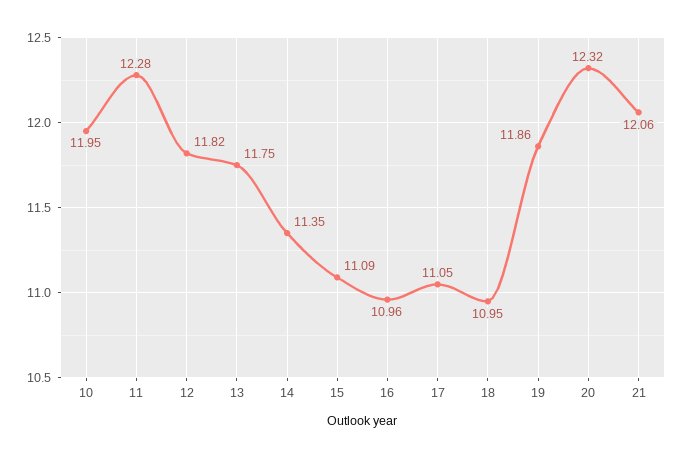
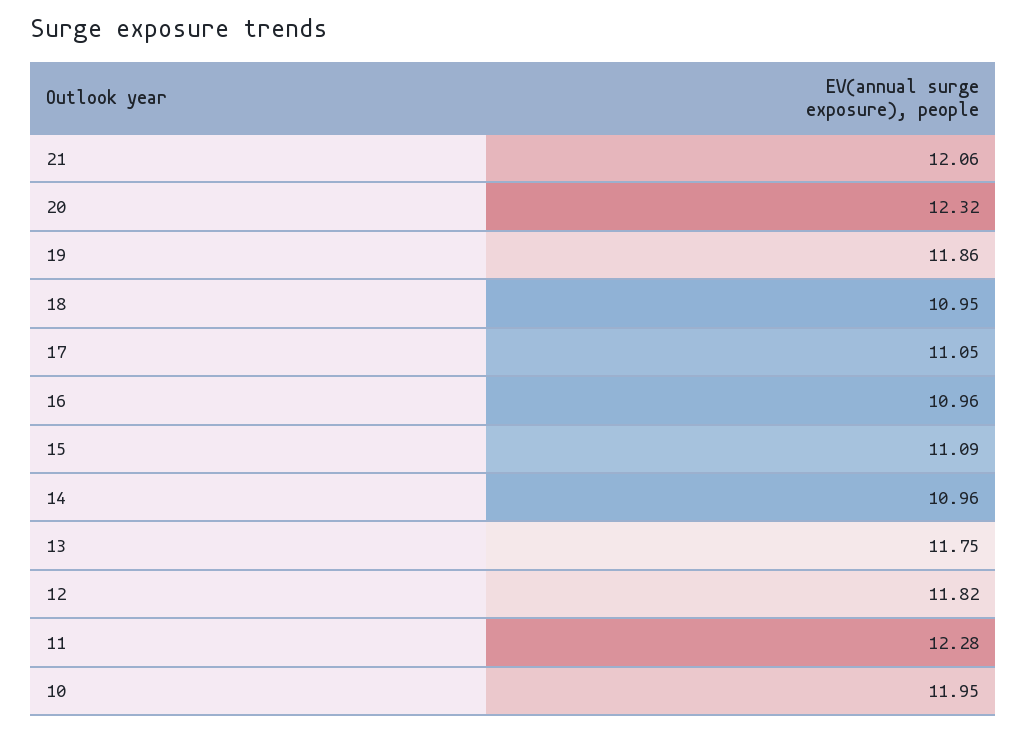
  {
    "10": 11.95,
    "11": 12.28,
    "12": 11.82,
    "13": 11.75,
-   "14": 11.35,
+   "14": 10.96,
    "15": 11.09,
    "16": 10.96,
    "17": 11.05,
    "18": 10.95,
    "19": 11.86,
    "20": 12.32,
    "21": 12.06
  }

